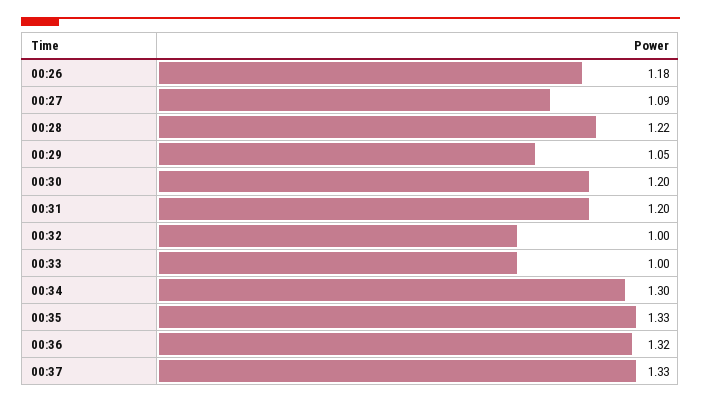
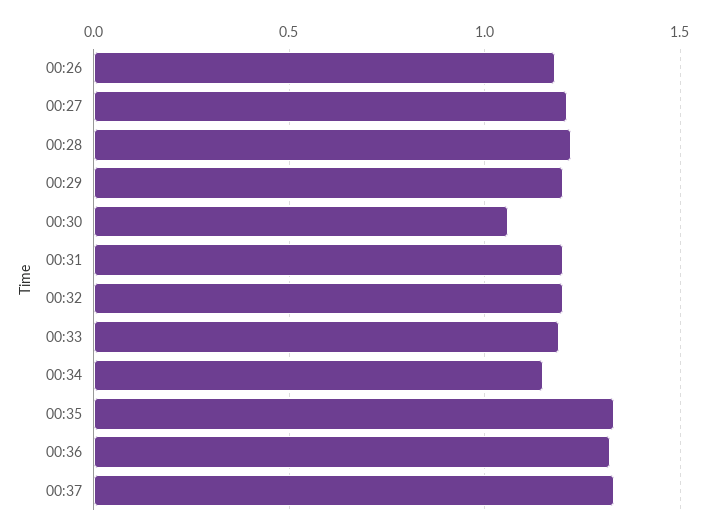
  {
    "00:26": 1.18,
-   "00:27": 1.09,
+   "00:27": 1.2,
    "00:28": 1.22,
-   "00:29": 1.05,
+   "00:29": 1.2,
-   "00:30": 1.2,
+   "00:30": 1.05,
    "00:31": 1.2,
-   "00:32": 1,
+   "00:32": 1.2,
-   "00:33": 1,
+   "00:33": 1.2,
-   "00:34": 1.3,
+   "00:34": 1.15,
    "00:35": 1.33,
    "00:36": 1.32,
    "00:37": 1.33
  }

